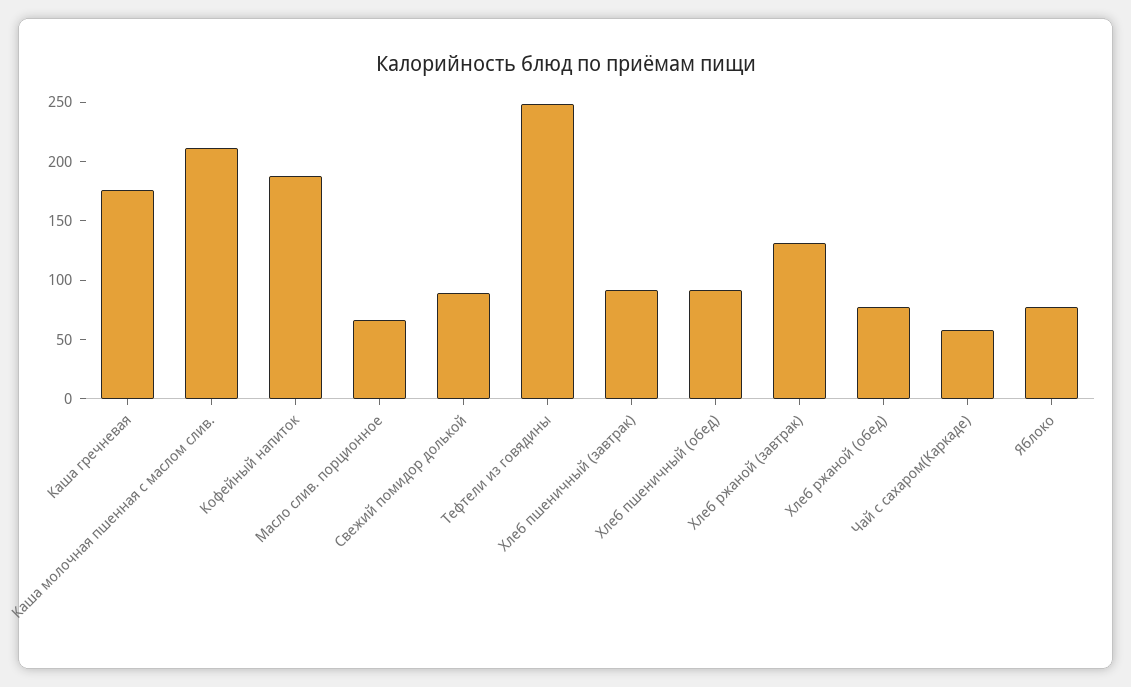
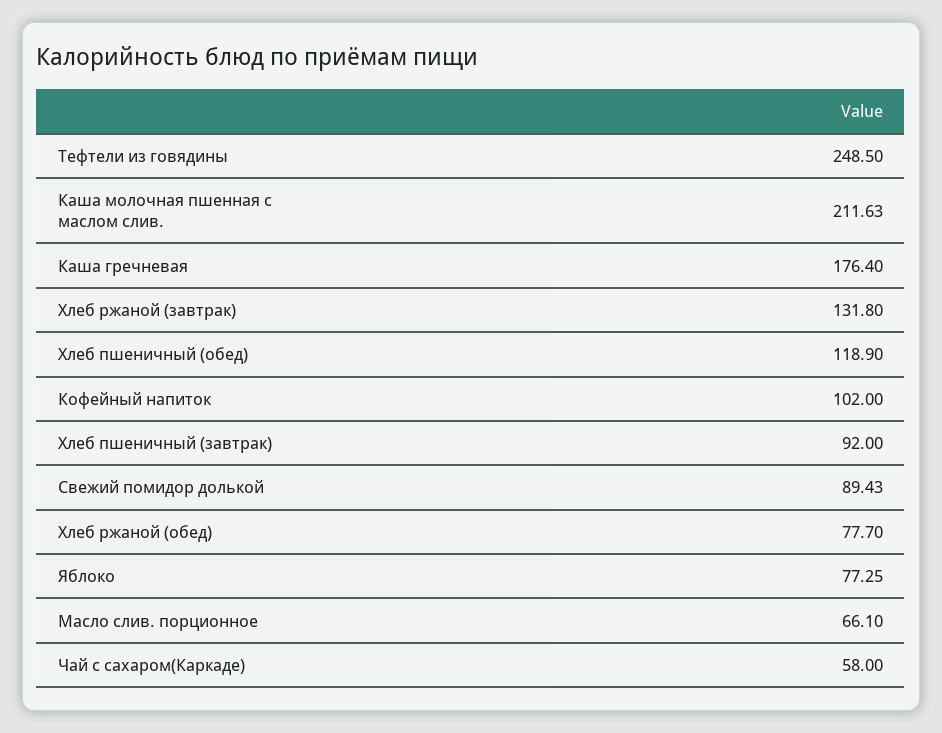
  {
    "Каша гречневая": 176.4,
    "Каша молочная пшенная с маслом слив.": 211.63,
-   "Кофейный напиток": 190,
+   "Кофейный напиток": 102,
    "Масло слив. порционное": 66.1,
    "Свежий помидор долькой": 89.43,
    "Тефтели из говядины": 248.5,
    "Хлеб пшеничный (завтрак)": 92,
-   "Хлеб пшеничный (обед)": 90,
+   "Хлеб пшеничный (обед)": 118.9,
    "Хлеб ржаной (завтрак)": 131.8,
    "Хлеб ржаной (обед)": 77.7,
    "Чай с сахаром(Каркаде)": 58,
    "Яблоко": 77.25
  }

